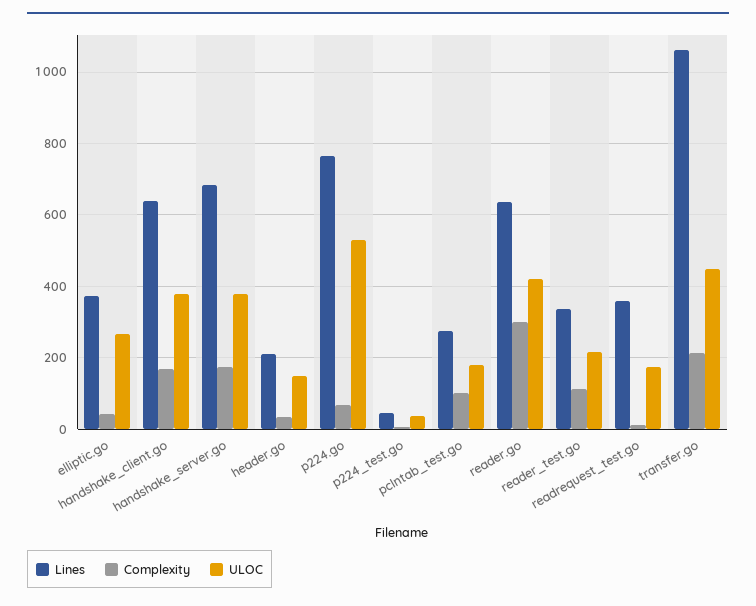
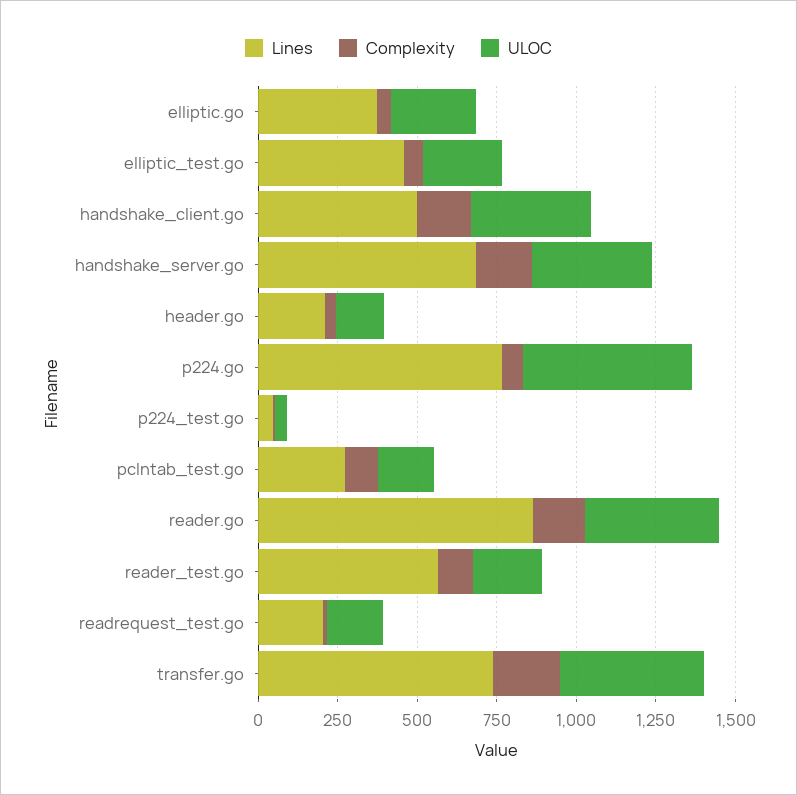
  {
    "Lines": {
      "elliptic.go": 380,
-     "handshake_client.go": 640,
+     "handshake_client.go": 500,
      "handshake_server.go": 680,
      "header.go": 220,
      "p224.go": 760,
      "p224_test.go": 40,
      "pclntab_test.go": 280,
-     "reader.go": 640,
+     "reader.go": 850,
-     "reader_test.go": 340,
+     "reader_test.go": 550,
-     "readrequest_test.go": 360,
+     "readrequest_test.go": 200,
-     "transfer.go": 1060
+     "transfer.go": 750,
+     "elliptic_test.go": 450
    },
    "Complexity": {
      "elliptic.go": 40,
      "handshake_client.go": 160,
      "handshake_server.go": 180,
      "header.go": 40,
      "p224.go": 60,
      "p224_test.go": 0,
      "pclntab_test.go": 100,
-     "reader.go": 300,
+     "reader.go": 150,
      "reader_test.go": 120,
      "readrequest_test.go": 20,
-     "transfer.go": 220
+     "transfer.go": 220,
+     "elliptic_test.go": 50
    },
    "ULOC": {
      "elliptic.go": 260,
      "handshake_client.go": 380,
      "handshake_server.go": 380,
      "header.go": 160,
      "p224.go": 540,
      "p224_test.go": 40,
      "pclntab_test.go": 180,
      "reader.go": 420,
      "reader_test.go": 220,
      "readrequest_test.go": 180,
-     "transfer.go": 460
+     "transfer.go": 460,
+     "elliptic_test.go": 250
    }
  }

